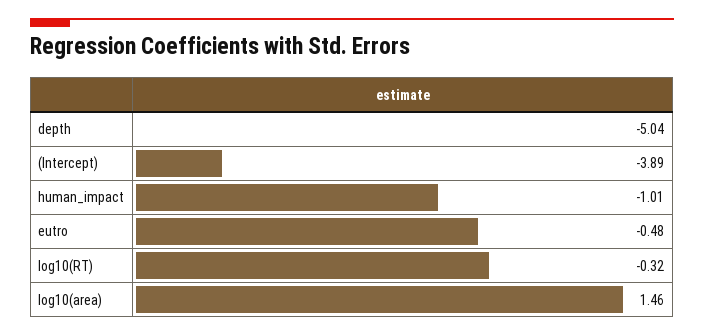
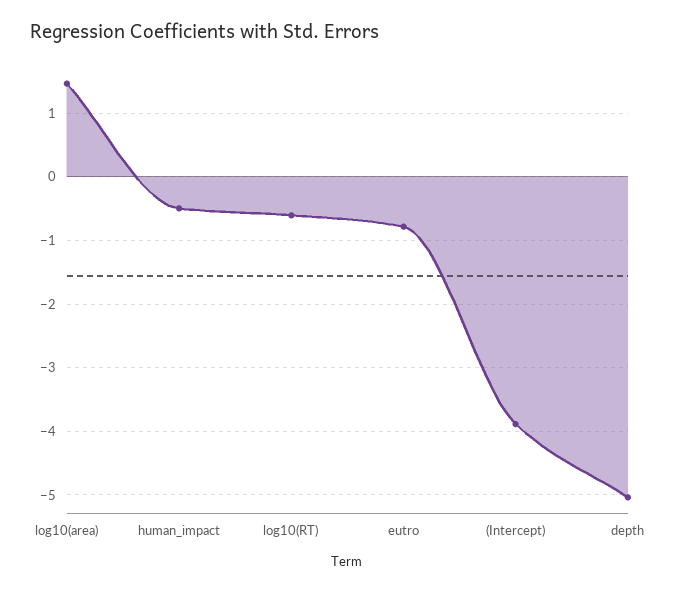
  {
    "depth": -5.04,
    "(Intercept)": -3.89,
-   "human_impact": -1.01,
+   "human_impact": -0.5,
-   "eutro": -0.48,
+   "eutro": -0.8,
-   "log10(RT)": -0.32,
+   "log10(RT)": -0.6,
    "log10(area)": 1.46
  }

